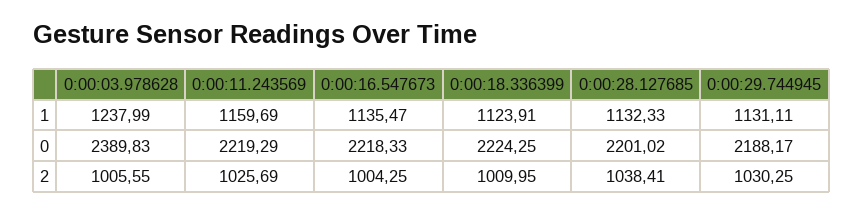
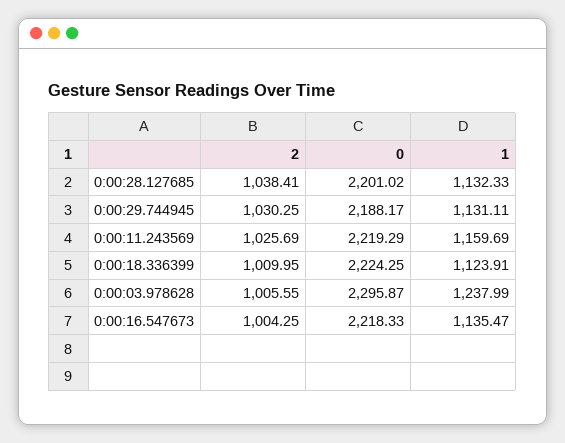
  {
    "0:00:03.978628": {
      "1": 1237.99,
-     "0": 2389.83,
+     "0": 2295.87,
      "2": 1005.55
    },
    "0:00:11.243569": {
      "1": 1159.69,
      "0": 2219.29,
      "2": 1025.69
    },
    "0:00:16.547673": {
      "1": 1135.47,
      "0": 2218.33,
      "2": 1004.25
    },
    "0:00:18.336399": {
      "1": 1123.91,
      "0": 2224.25,
      "2": 1009.95
    },
    "0:00:28.127685": {
      "1": 1132.33,
      "0": 2201.02,
      "2": 1038.41
    },
    "0:00:29.744945": {
      "1": 1131.11,
      "0": 2188.17,
      "2": 1030.25
    }
  }

